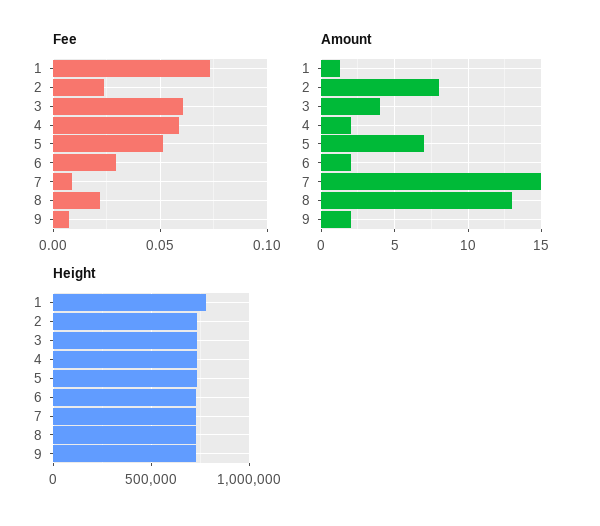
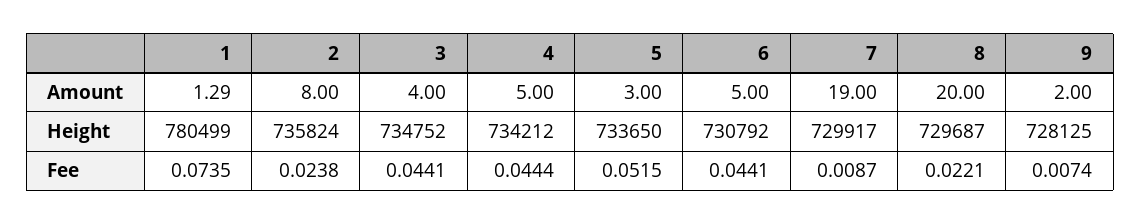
  {
    "Fee": {
      "1": 0.0735,
      "2": 0.0238,
-     "3": 0.06,
+     "3": 0.0441,
-     "4": 0.06,
+     "4": 0.0444,
      "5": 0.0515,
-     "6": 0.03,
+     "6": 0.0441,
      "7": 0.0087,
      "8": 0.0221,
      "9": 0.0074
    },
    "Amount": {
      "1": 1.29,
      "2": 8,
      "3": 4,
-     "4": 2,
+     "4": 5,
-     "5": 7,
+     "5": 3,
-     "6": 2,
+     "6": 5,
-     "7": 15,
+     "7": 19,
-     "8": 13,
+     "8": 20,
      "9": 2
    },
    "Height": {
      "1": 780499,
      "2": 735824,
      "3": 734752,
      "4": 734212,
      "5": 733650,
      "6": 730792,
      "7": 729917,
      "8": 729687,
      "9": 728125
    }
  }

